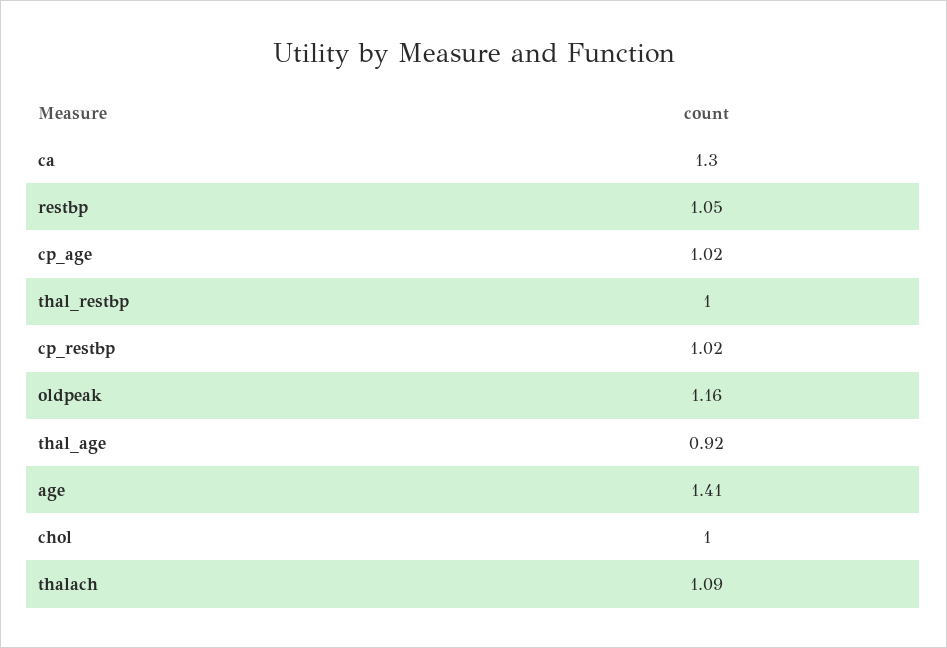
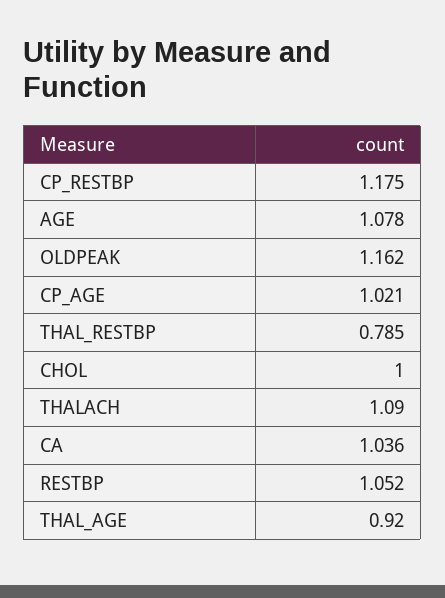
  {
-   "ca": 1.3,
+   "ca": 1.036,
    "restbp": 1.052,
    "cp_age": 1.021,
-   "thal_restbp": 1,
+   "thal_restbp": 0.785,
-   "cp_restbp": 1.02,
+   "cp_restbp": 1.175,
    "oldpeak": 1.162,
    "thal_age": 0.92,
-   "age": 1.41,
+   "age": 1.078,
    "chol": 1,
    "thalach": 1.09
  }

